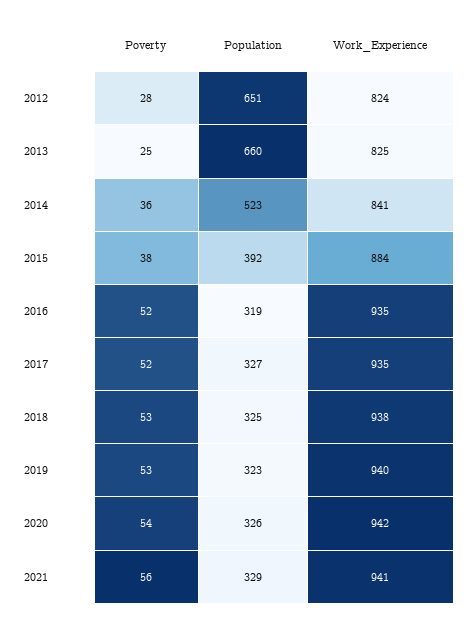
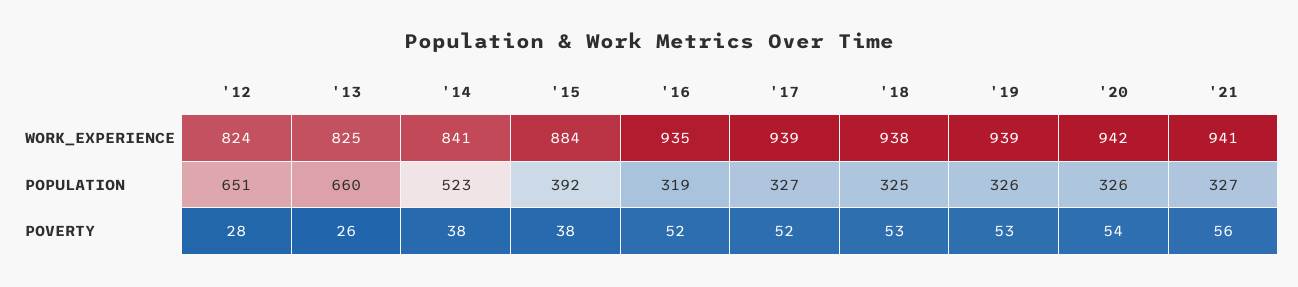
  {
    "Poverty": {
      "2012": 28,
-     "2013": 25,
+     "2013": 26,
-     "2014": 36,
+     "2014": 38,
      "2015": 38,
      "2016": 52,
      "2017": 52,
      "2018": 53,
      "2019": 53,
      "2020": 54,
      "2021": 56
    },
    "Population": {
      "2012": 651,
      "2013": 660,
      "2014": 523,
      "2015": 392,
      "2016": 319,
      "2017": 327,
      "2018": 325,
-     "2019": 323,
+     "2019": 326,
      "2020": 326,
-     "2021": 329
+     "2021": 327
    },
    "Work_Experience": {
      "2012": 824,
      "2013": 825,
      "2014": 841,
      "2015": 884,
      "2016": 935,
-     "2017": 935,
+     "2017": 939,
      "2018": 938,
-     "2019": 940,
+     "2019": 939,
      "2020": 942,
      "2021": 941
    }
  }

